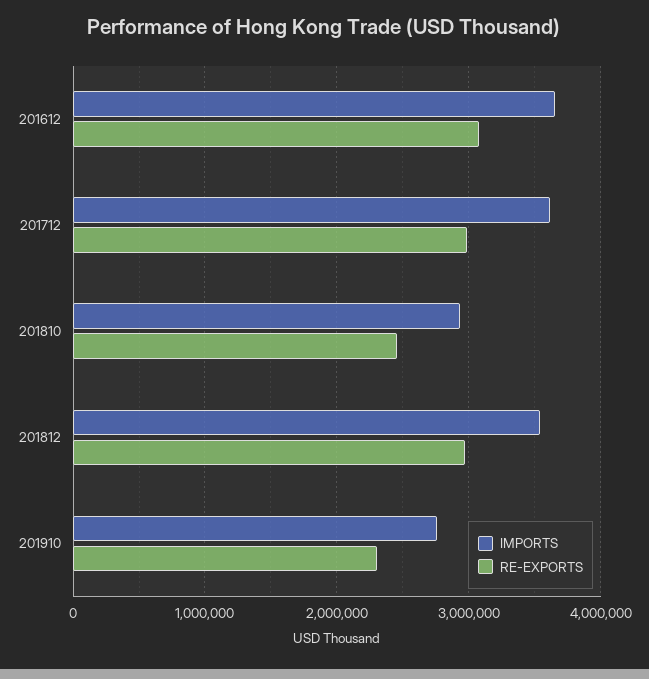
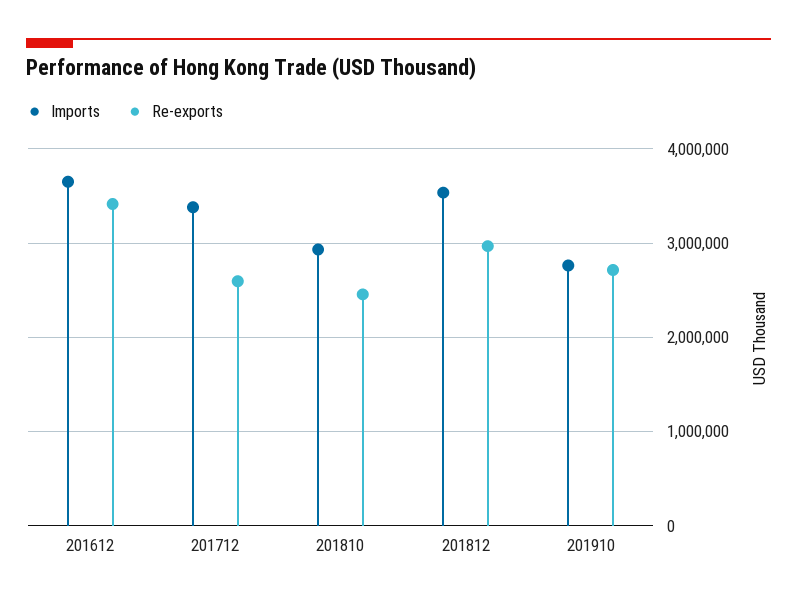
  {
    "IMPORTS": {
      "201612": 3700000,
-     "201712": 3600000,
+     "201712": 3400000,
      "201810": 2900000,
      "201812": 3500000,
      "201910": 2800000
    },
    "RE-EXPORTS": {
-     "201612": 3100000,
+     "201612": 3400000,
-     "201712": 3000000,
+     "201712": 2600000,
      "201810": 2500000,
      "201812": 3000000,
-     "201910": 2300000
+     "201910": 2700000
    }
  }

